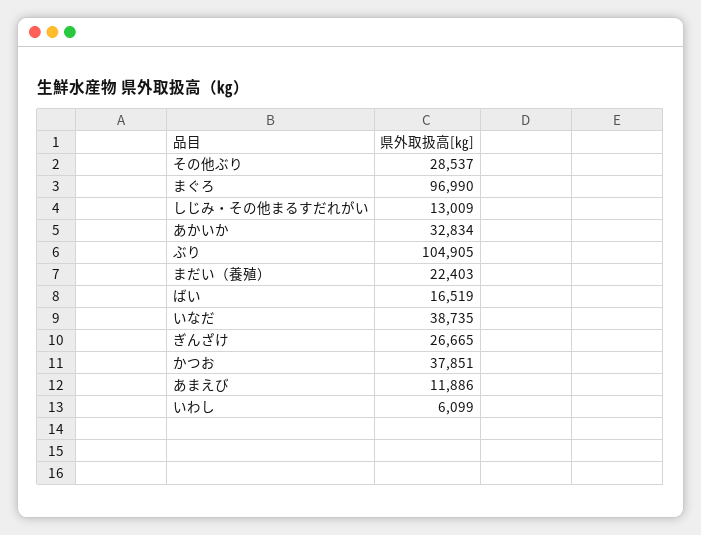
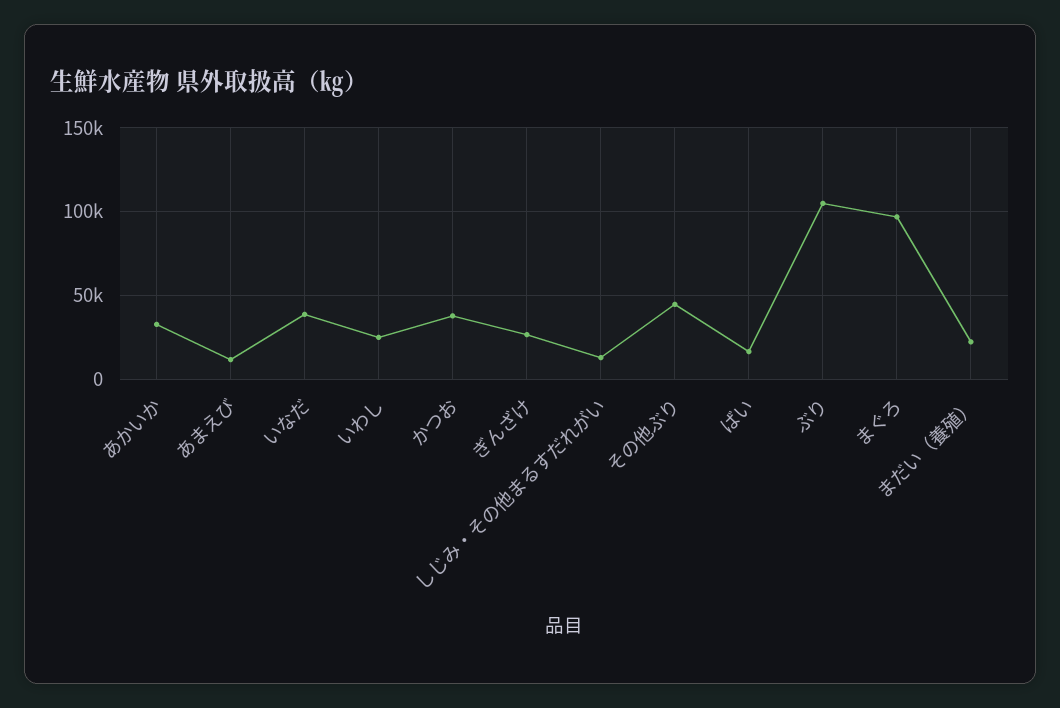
  {
-   "その他ぶり": 28537,
+   "その他ぶり": 45000,
    "まぐろ": 96990,
    "しじみ・その他まるすだれがい": 13009,
    "あかいか": 32834,
    "ぶり": 104905,
    "まだい（養殖）": 22403,
    "ばい": 16519,
    "いなだ": 38735,
    "ぎんざけ": 26665,
    "かつお": 37851,
    "あまえび": 11886,
-   "いわし": 6099
+   "いわし": 25000
  }

